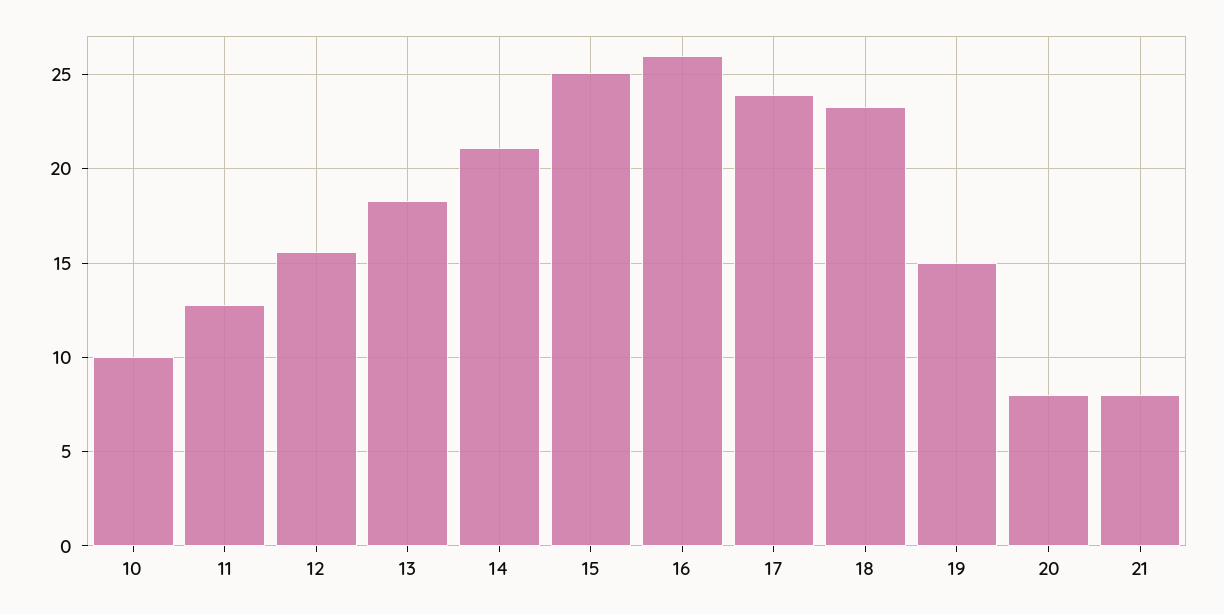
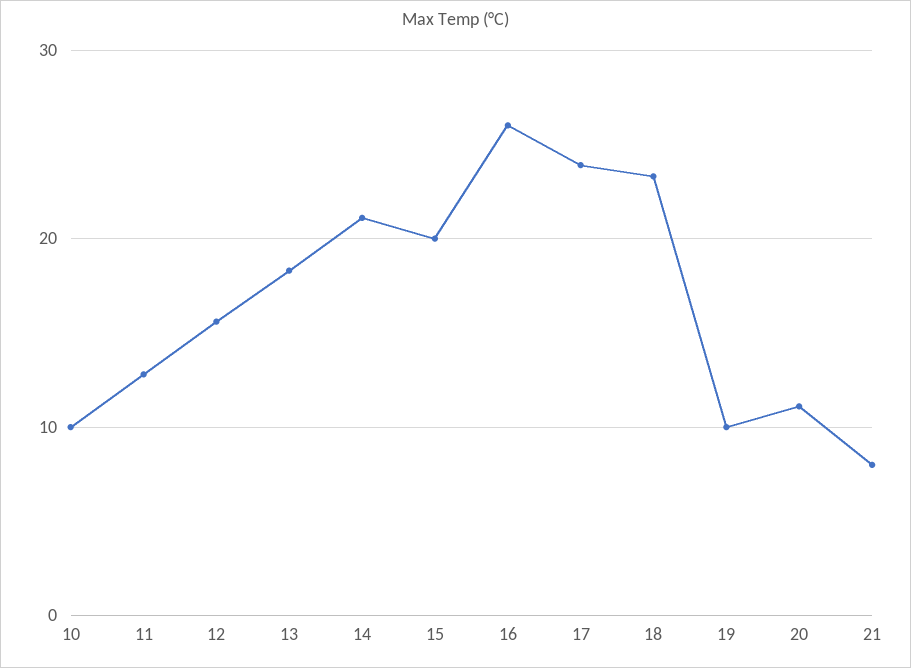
  {
    "10": 10,
    "11": 13,
    "12": 15.5,
    "13": 18.5,
    "14": 21,
-   "15": 25,
+   "15": 20,
    "16": 26,
    "17": 24,
    "18": 23.5,
-   "19": 15,
+   "19": 10,
-   "20": 8,
+   "20": 11,
    "21": 8
  }

